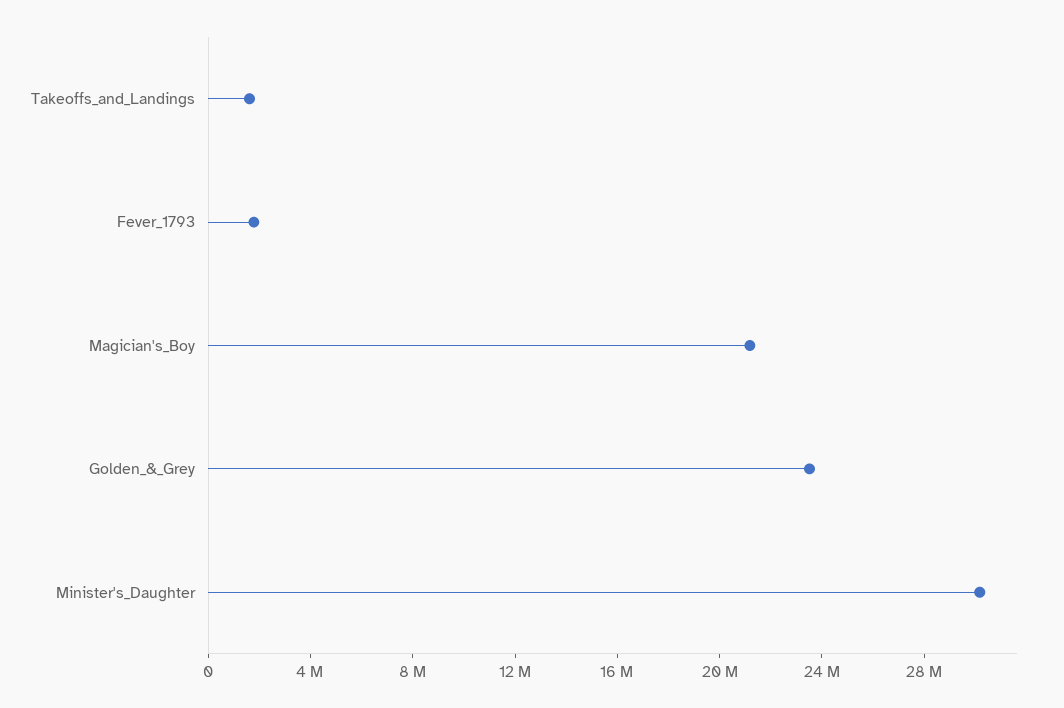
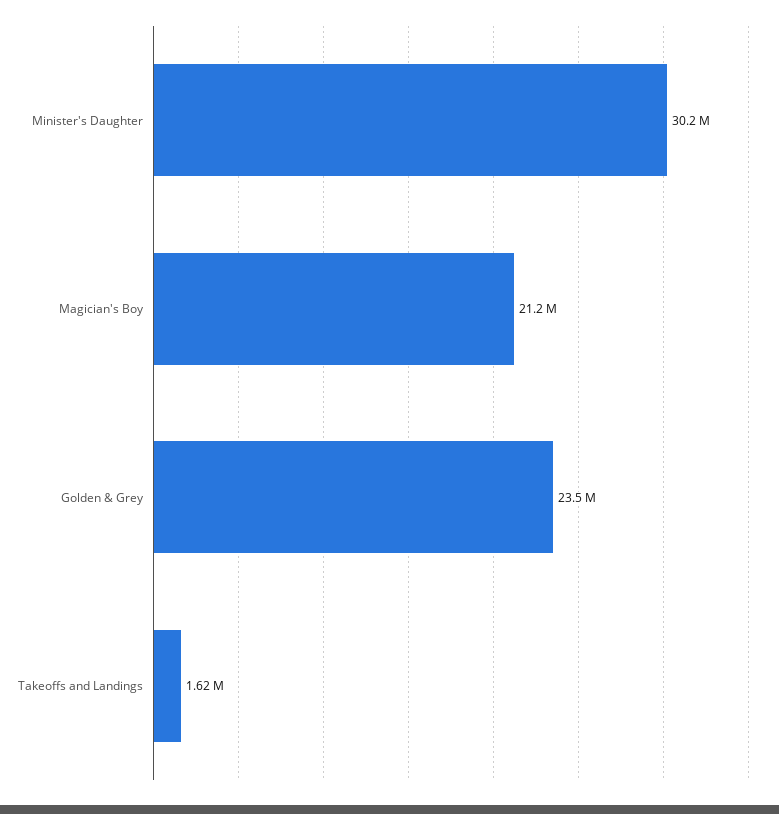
  {
    "Takeoffs_and_Landings": 1620000,
-   "Fever_1793": 2000000,
    "Magician's_Boy": 21200000,
    "Golden_&_Grey": 23500000,
    "Minister's_Daughter": 30200000
  }

